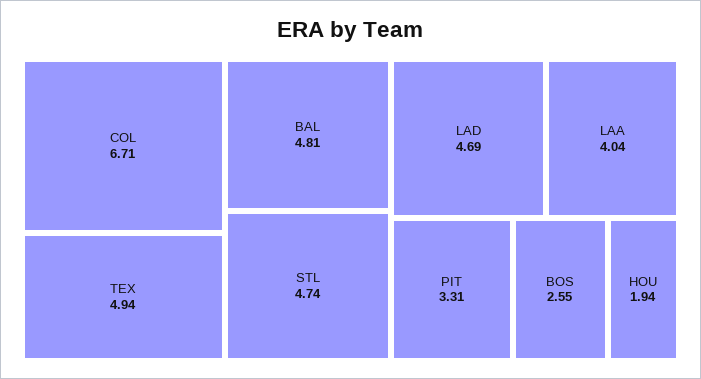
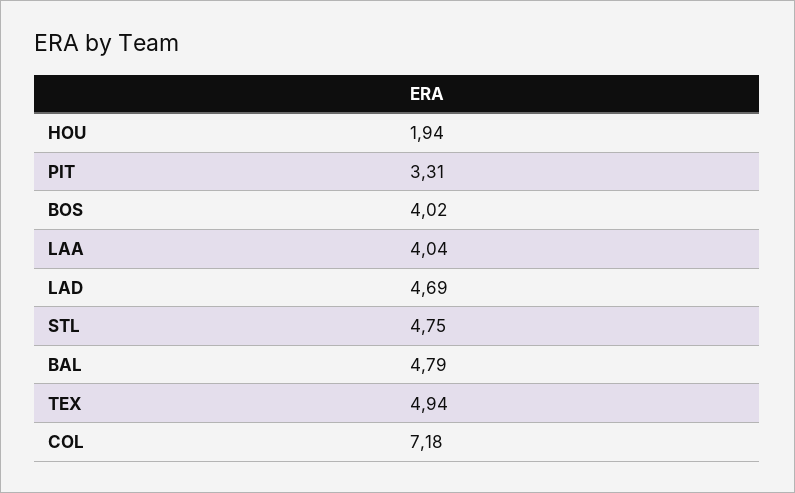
  {
-   "COL": 6.71,
+   "COL": 7.18,
    "TEX": 4.94,
-   "BAL": 4.81,
+   "BAL": 4.79,
-   "STL": 4.74,
+   "STL": 4.75,
    "LAD": 4.69,
    "LAA": 4.04,
    "PIT": 3.31,
-   "BOS": 2.55,
+   "BOS": 4.02,
    "HOU": 1.94
  }

